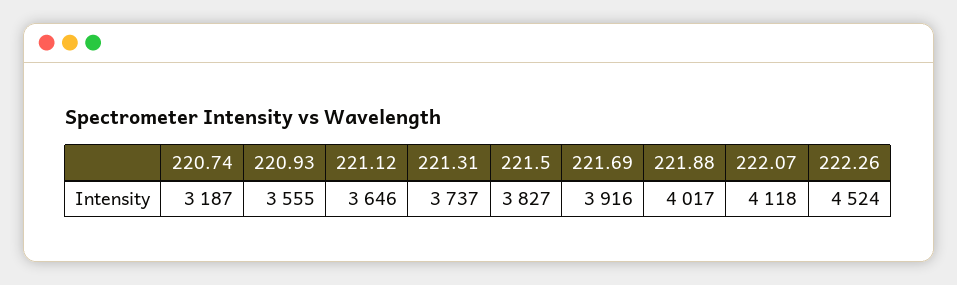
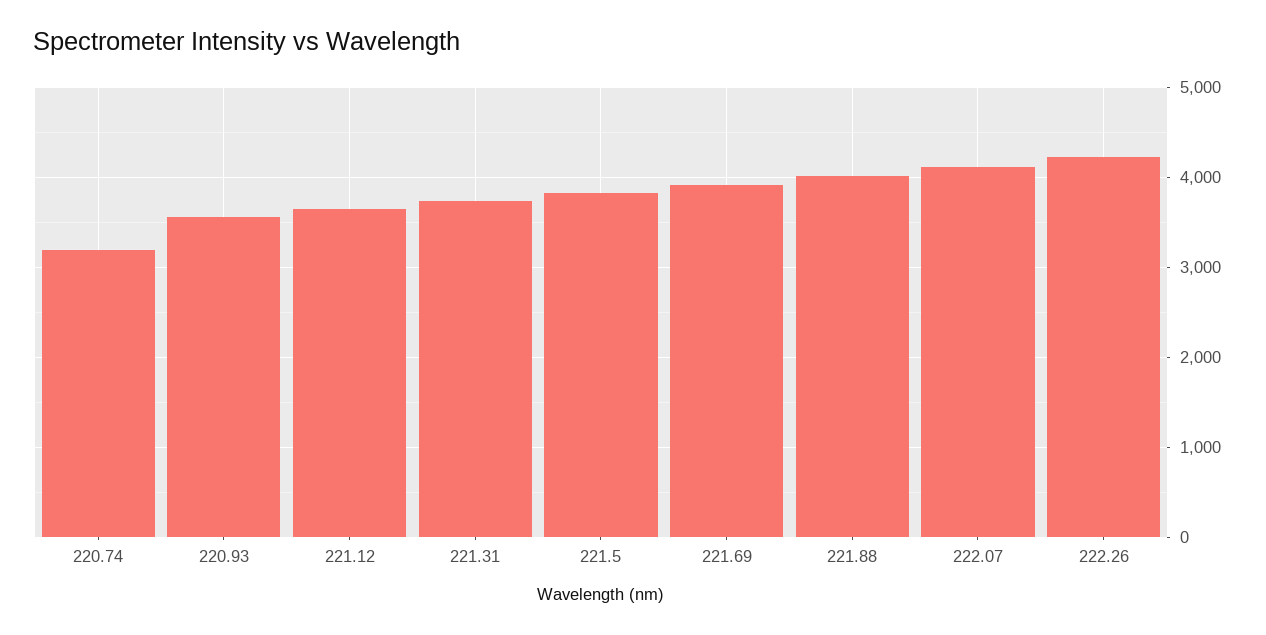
  {
    "220.74": 3187,
    "220.93": 3555,
    "221.12": 3646,
    "221.31": 3737,
    "221.5": 3827,
    "221.69": 3916,
    "221.88": 4017,
    "222.07": 4118,
-   "222.26": 4524
+   "222.26": 4200
  }

